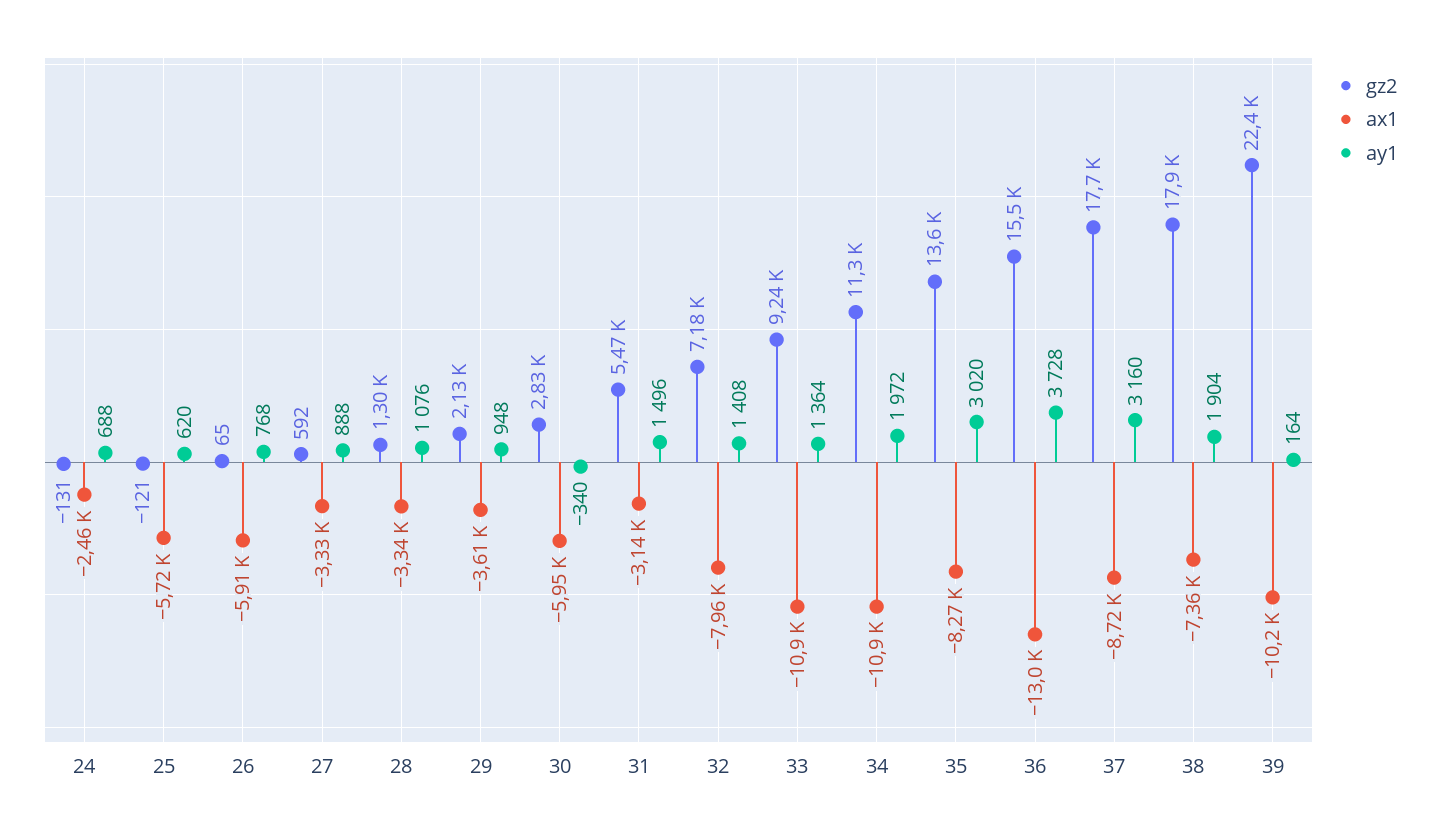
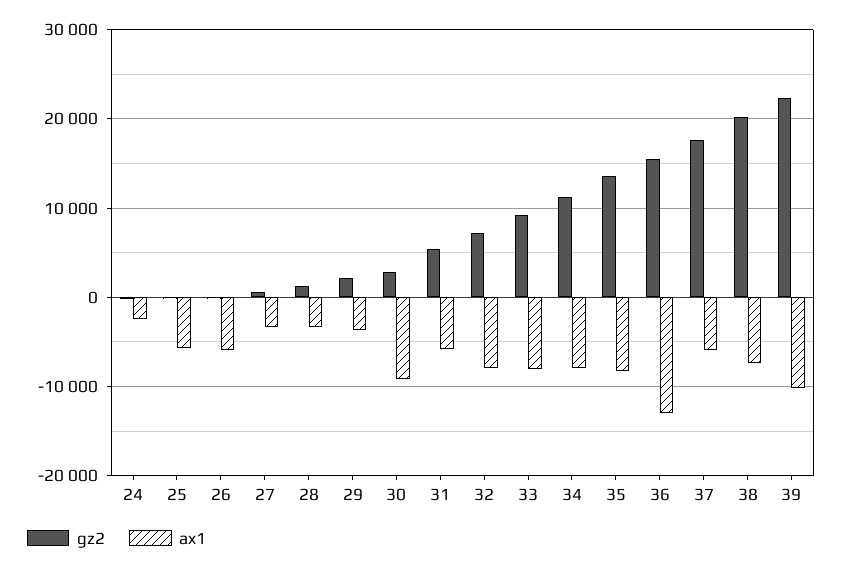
  {
    "gz2": {
      "24": -131,
      "25": -121,
      "26": 65,
      "27": 592,
      "28": 1300,
      "29": 2130,
      "30": 2830,
      "31": 5470,
      "32": 7180,
      "33": 9240,
      "34": 11300,
      "35": 13600,
      "36": 15500,
      "37": 17700,
-     "38": 17900,
+     "38": 20000,
      "39": 22400
    },
    "ax1": {
      "24": -2460,
      "25": -5720,
      "26": -5910,
      "27": -3330,
      "28": -3340,
      "29": -3610,
-     "30": -5950,
+     "30": -9000,
-     "31": -3140,
+     "31": -6000,
      "32": -7960,
-     "33": -10900,
+     "33": -8000,
-     "34": -10900,
+     "34": -8000,
      "35": -8270,
      "36": -13000,
-     "37": -8720,
+     "37": -6000,
      "38": -7360,
      "39": -10200
-   },
+   }
-   "ay1": {
-     "24": 688,
-     "25": 620,
-     "26": 768,
-     "27": 888,
-     "28": 1076,
-     "29": 948,
-     "30": -340,
-     "31": 1496,
-     "32": 1408,
-     "33": 1364,
-     "34": 1972,
-     "35": 3020,
-     "36": 3728,
-     "37": 3160,
-     "38": 1904,
-     "39": 164
-   }
  }

